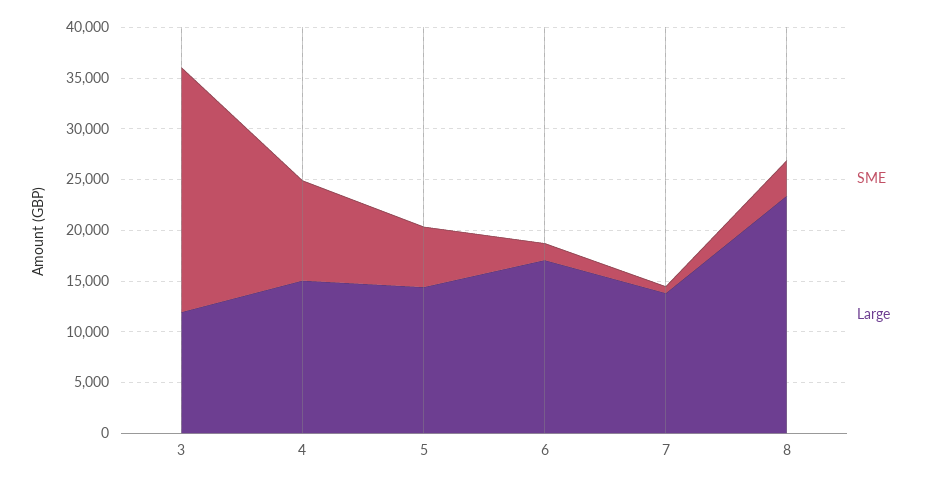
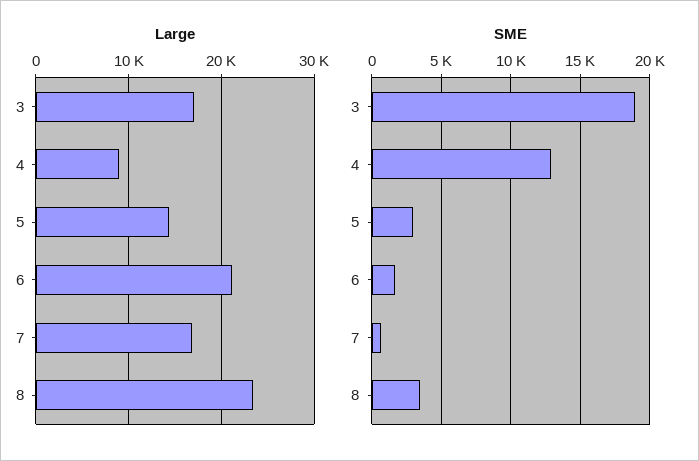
  {
    "SME": {
-     "3": 24000,
+     "3": 19000,
-     "4": 10000,
+     "4": 13000,
-     "5": 6000,
+     "5": 3000,
      "6": 1500,
      "7": 500,
      "8": 3500
    },
    "Large": {
-     "3": 12000,
+     "3": 17000,
-     "4": 15000,
+     "4": 9000,
      "5": 14000,
-     "6": 17000,
+     "6": 21000,
-     "7": 14000,
+     "7": 17000,
      "8": 23000
    }
  }

